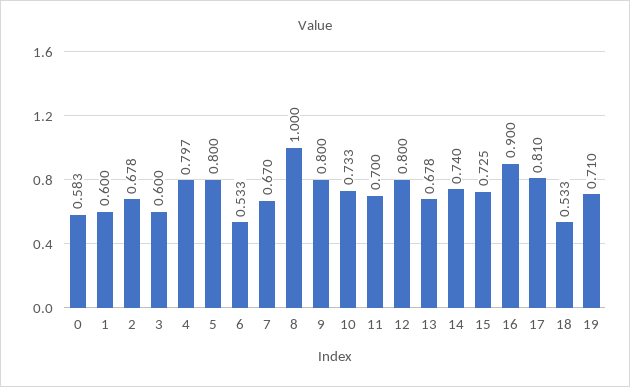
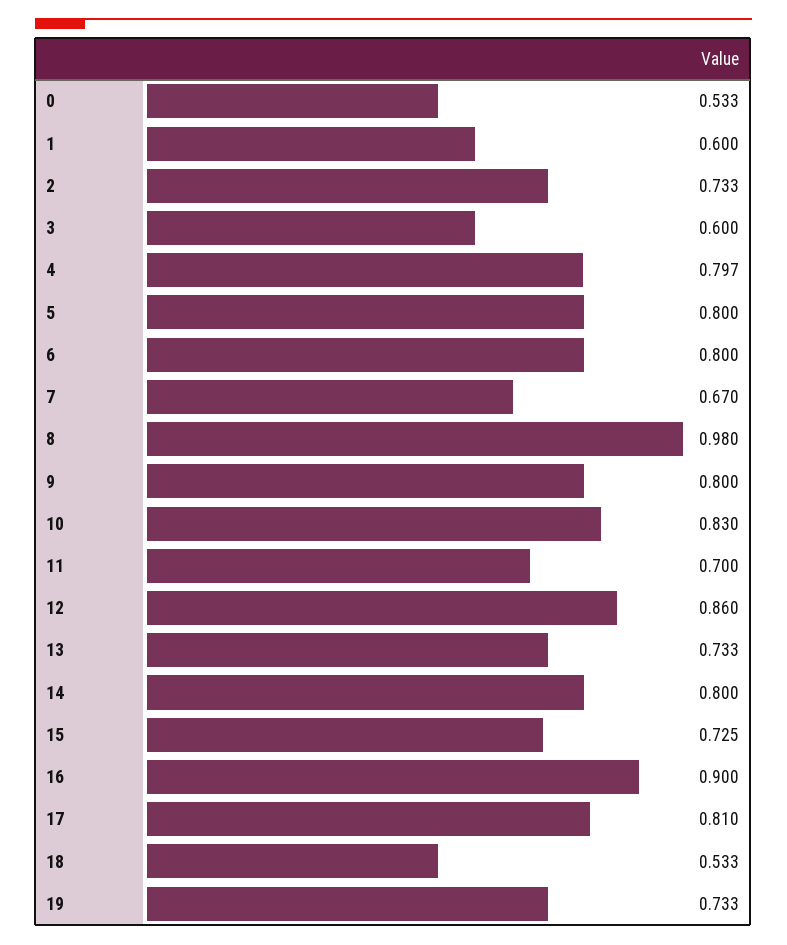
  {
-   "0": 0.583,
+   "0": 0.533,
    "1": 0.6,
-   "2": 0.678,
+   "2": 0.733,
    "3": 0.6,
    "4": 0.797,
    "5": 0.8,
-   "6": 0.533,
+   "6": 0.8,
    "7": 0.67,
-   "8": 1,
+   "8": 0.98,
    "9": 0.8,
-   "10": 0.733,
+   "10": 0.83,
    "11": 0.7,
-   "12": 0.8,
+   "12": 0.86,
-   "13": 0.678,
+   "13": 0.733,
-   "14": 0.74,
+   "14": 0.8,
    "15": 0.725,
    "16": 0.9,
    "17": 0.81,
    "18": 0.533,
-   "19": 0.71
+   "19": 0.733
  }

